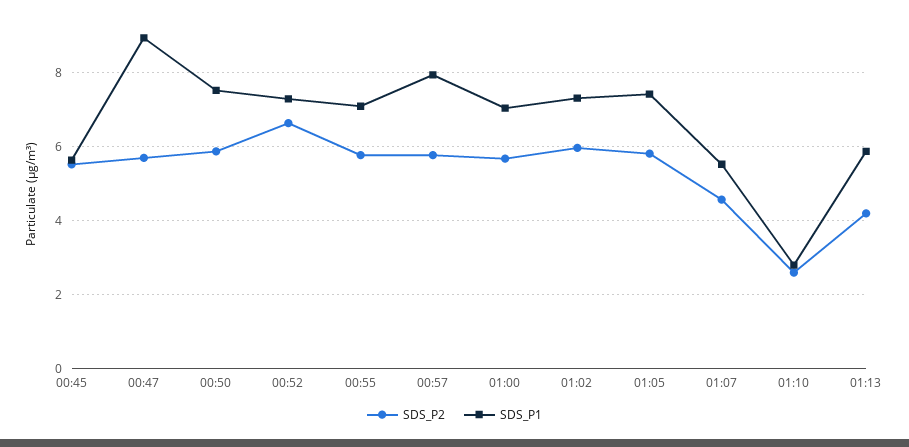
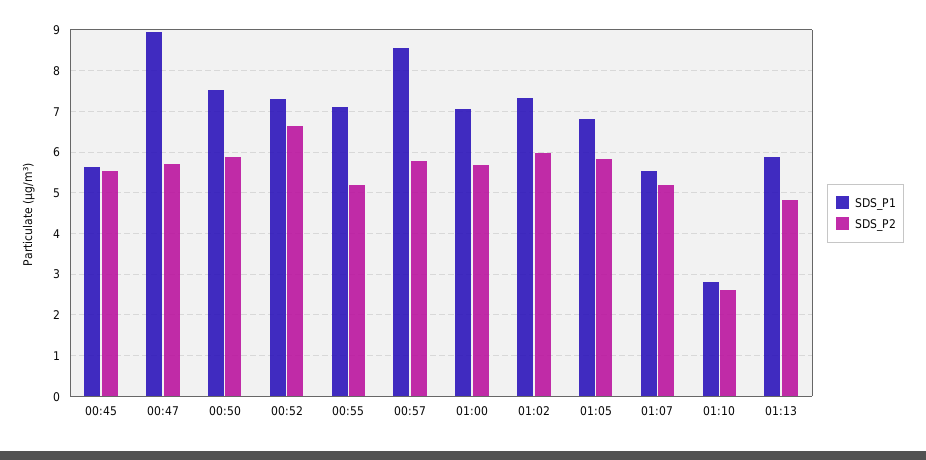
  {
    "SDS_P2": {
      "00:45": 5.6,
      "00:47": 5.8,
      "00:50": 5.8,
      "00:52": 6.6,
-     "00:55": 5.8,
+     "00:55": 5.2,
      "00:57": 5.8,
      "01:00": 5.6,
      "01:02": 6,
      "01:05": 5.8,
-     "01:07": 4.6,
+     "01:07": 5.2,
      "01:10": 2.6,
-     "01:13": 4.2
+     "01:13": 4.8
    },
    "SDS_P1": {
      "00:45": 5.6,
      "00:47": 9,
      "00:50": 7.6,
      "00:52": 7.4,
      "00:55": 7.2,
-     "00:57": 8,
+     "00:57": 8.6,
      "01:00": 7,
      "01:02": 7.4,
-     "01:05": 7.4,
+     "01:05": 6.8,
      "01:07": 5.6,
      "01:10": 2.8,
      "01:13": 5.8
    }
  }

